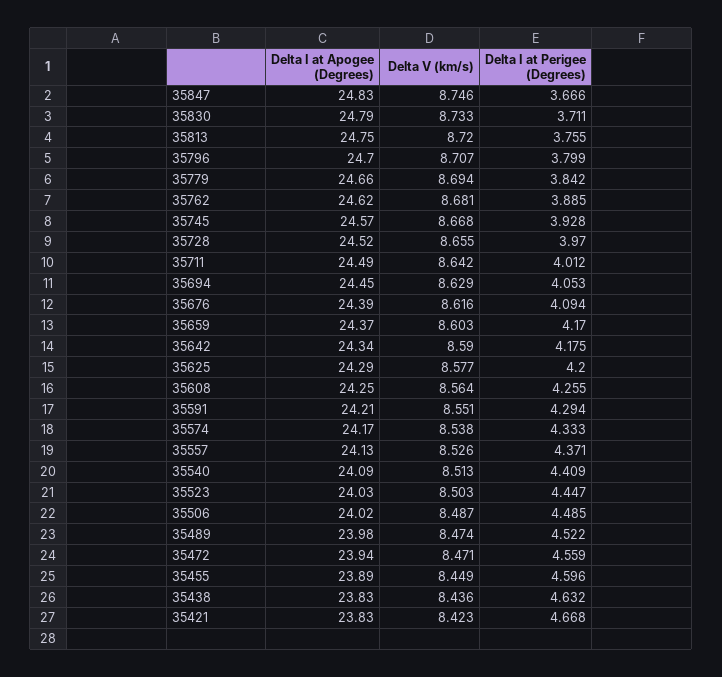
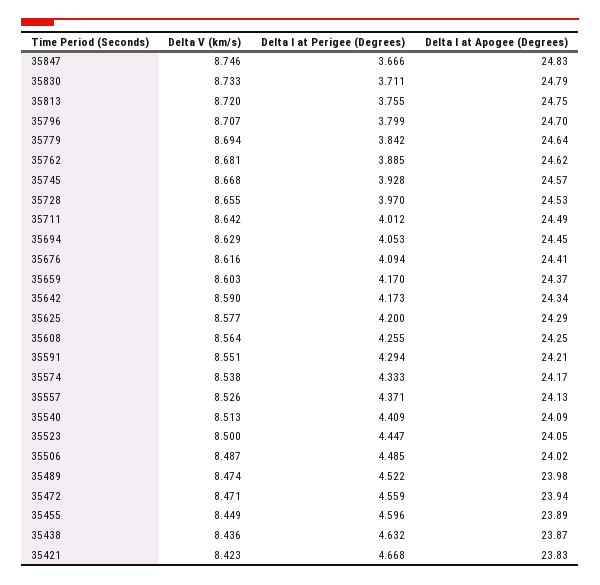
  {
    "Delta I at Apogee (Degrees)": {
      "35847": 24.83,
      "35830": 24.79,
      "35813": 24.75,
      "35796": 24.7,
-     "35779": 24.66,
+     "35779": 24.64,
      "35762": 24.62,
      "35745": 24.57,
-     "35728": 24.52,
+     "35728": 24.53,
      "35711": 24.49,
      "35694": 24.45,
-     "35676": 24.39,
+     "35676": 24.41,
      "35659": 24.37,
      "35642": 24.34,
      "35625": 24.29,
      "35608": 24.25,
      "35591": 24.21,
      "35574": 24.17,
      "35557": 24.13,
      "35540": 24.09,
-     "35523": 24.03,
+     "35523": 24.05,
      "35506": 24.02,
      "35489": 23.98,
      "35472": 23.94,
      "35455": 23.89,
-     "35438": 23.83,
+     "35438": 23.87,
      "35421": 23.83
    },
    "Delta V (km/s)": {
      "35847": 8.746,
      "35830": 8.733,
      "35813": 8.72,
      "35796": 8.707,
      "35779": 8.694,
      "35762": 8.681,
      "35745": 8.668,
      "35728": 8.655,
      "35711": 8.642,
      "35694": 8.629,
      "35676": 8.616,
      "35659": 8.603,
      "35642": 8.59,
      "35625": 8.577,
      "35608": 8.564,
      "35591": 8.551,
      "35574": 8.538,
      "35557": 8.526,
      "35540": 8.513,
-     "35523": 8.503,
+     "35523": 8.5,
      "35506": 8.487,
      "35489": 8.474,
      "35472": 8.471,
      "35455": 8.449,
      "35438": 8.436,
      "35421": 8.423
    },
    "Delta I at Perigee (Degrees)": {
      "35847": 3.666,
      "35830": 3.711,
      "35813": 3.755,
      "35796": 3.799,
      "35779": 3.842,
      "35762": 3.885,
      "35745": 3.928,
      "35728": 3.97,
      "35711": 4.012,
      "35694": 4.053,
      "35676": 4.094,
      "35659": 4.17,
-     "35642": 4.175,
+     "35642": 4.173,
      "35625": 4.2,
      "35608": 4.255,
      "35591": 4.294,
      "35574": 4.333,
      "35557": 4.371,
      "35540": 4.409,
      "35523": 4.447,
      "35506": 4.485,
      "35489": 4.522,
      "35472": 4.559,
      "35455": 4.596,
      "35438": 4.632,
      "35421": 4.668
    }
  }

